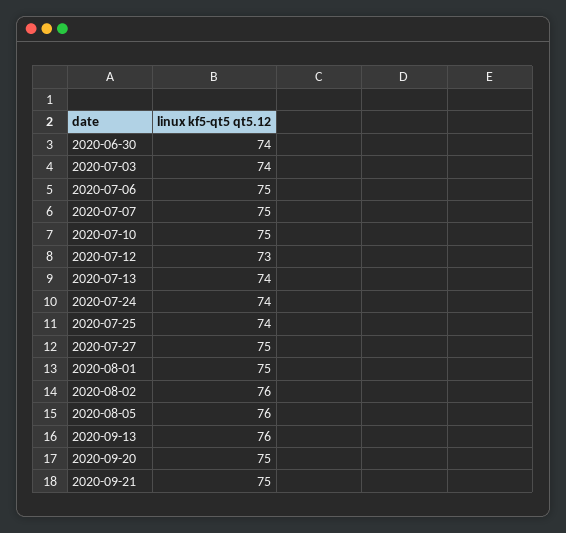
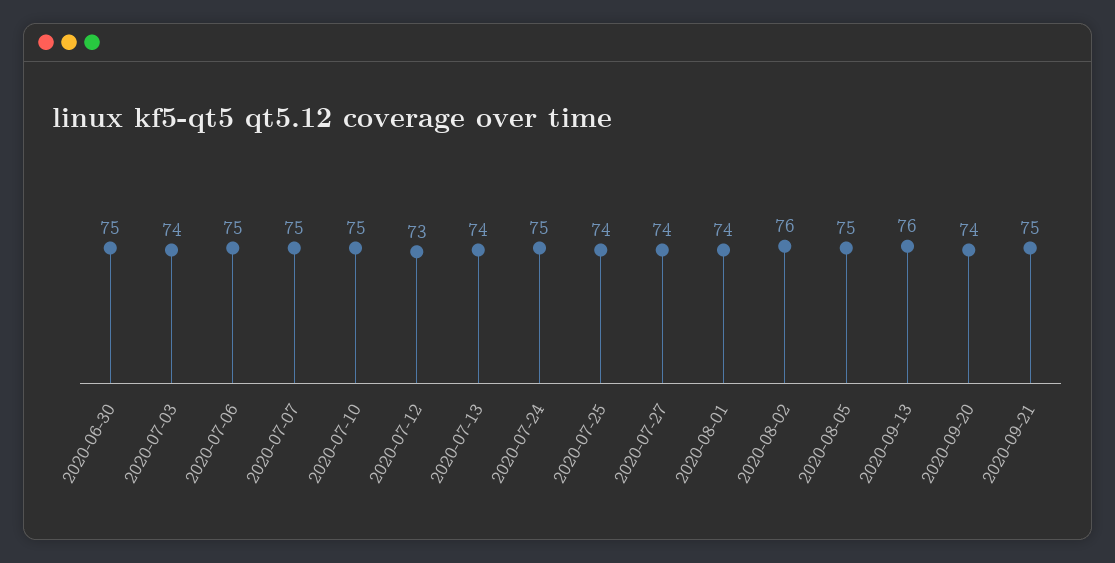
  {
-   "2020-06-30": 74,
+   "2020-06-30": 75,
    "2020-07-03": 74,
    "2020-07-06": 75,
    "2020-07-07": 75,
    "2020-07-10": 75,
    "2020-07-12": 73,
    "2020-07-13": 74,
-   "2020-07-24": 74,
+   "2020-07-24": 75,
    "2020-07-25": 74,
-   "2020-07-27": 75,
+   "2020-07-27": 74,
-   "2020-08-01": 75,
+   "2020-08-01": 74,
    "2020-08-02": 76,
-   "2020-08-05": 76,
+   "2020-08-05": 75,
    "2020-09-13": 76,
-   "2020-09-20": 75,
+   "2020-09-20": 74,
    "2020-09-21": 75
  }

